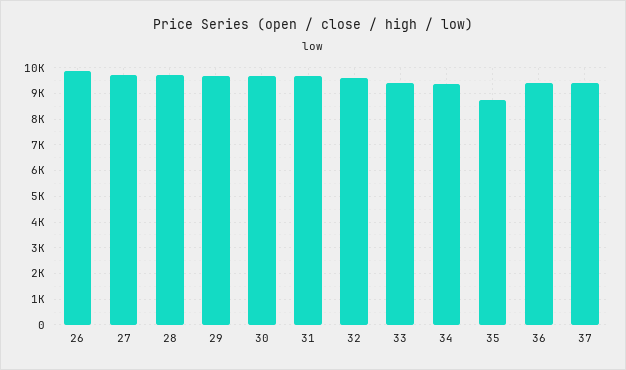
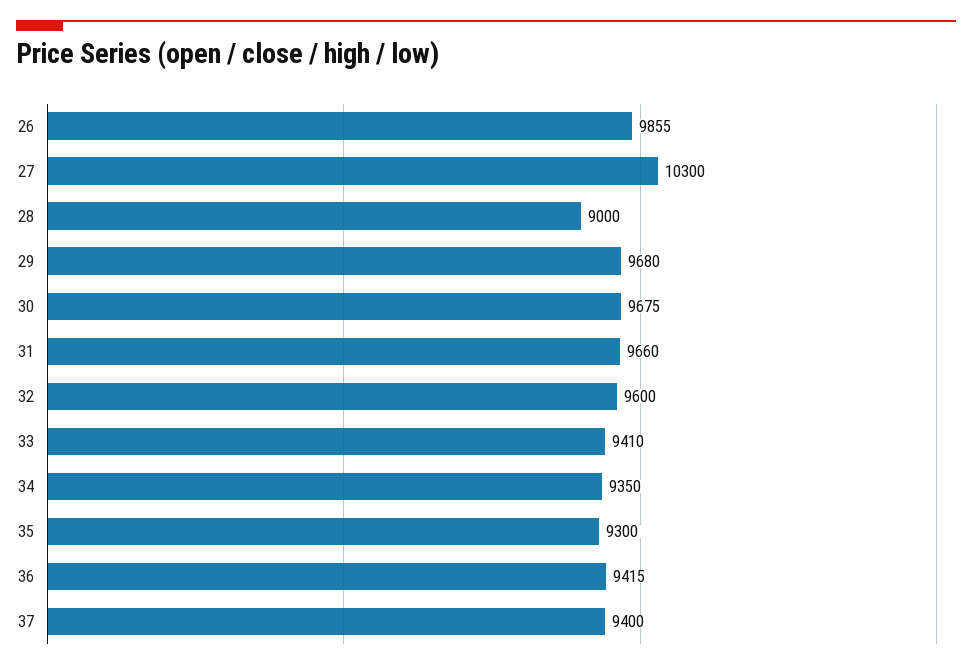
  {
    "26": 9855,
-   "27": 9750,
+   "27": 10300,
-   "28": 9750,
+   "28": 9000,
    "29": 9680,
    "30": 9675,
    "31": 9660,
    "32": 9600,
    "33": 9410,
    "34": 9350,
-   "35": 8750,
+   "35": 9300,
    "36": 9415,
    "37": 9400
  }

